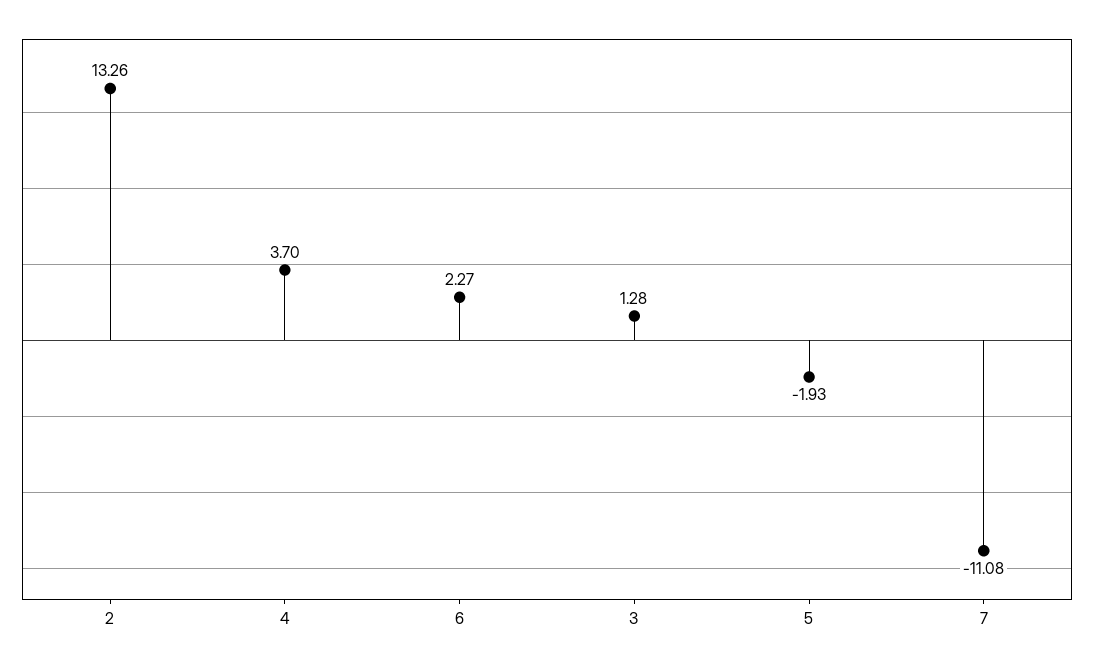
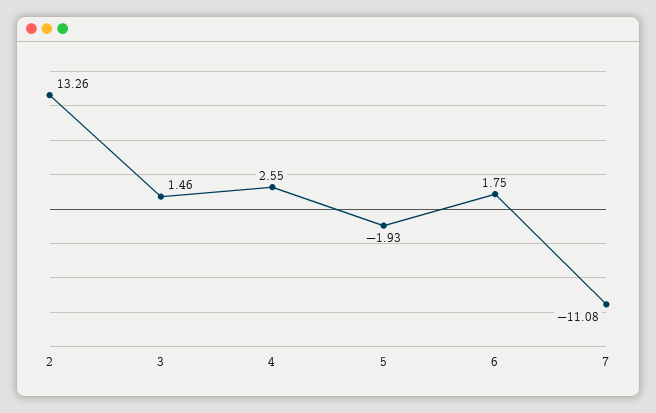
  {
    "2": 13.26,
-   "4": 3.7,
+   "4": 2.55,
-   "6": 2.27,
+   "6": 1.75,
-   "3": 1.28,
+   "3": 1.46,
    "5": -1.93,
    "7": -11.08
  }

